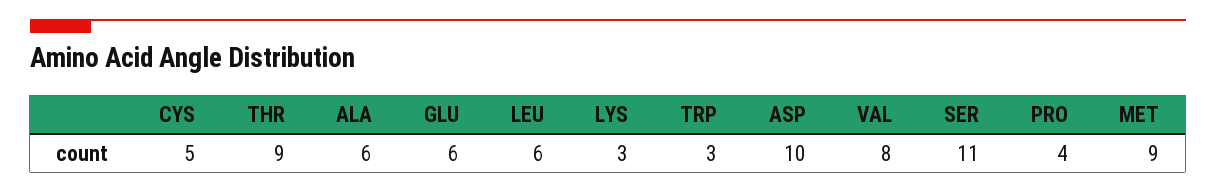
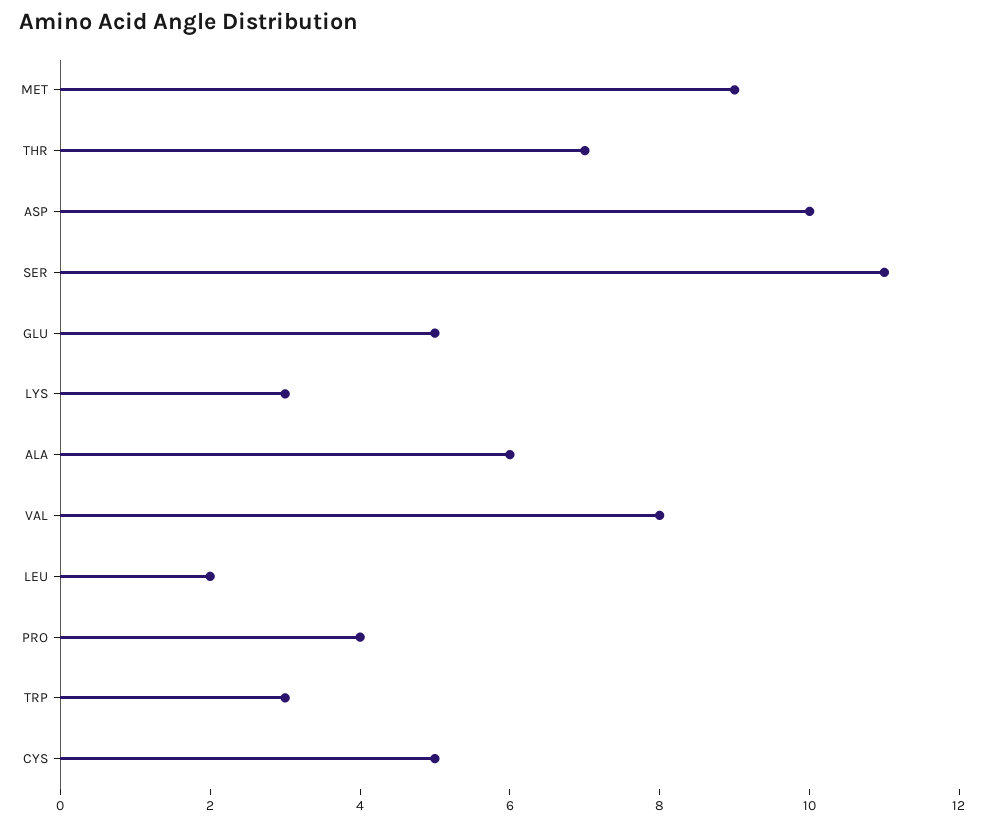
  {
    "CYS": 5,
-   "THR": 9,
+   "THR": 7,
    "ALA": 6,
-   "GLU": 6,
+   "GLU": 5,
-   "LEU": 6,
+   "LEU": 2,
    "LYS": 3,
    "TRP": 3,
    "ASP": 10,
    "VAL": 8,
    "SER": 11,
    "PRO": 4,
    "MET": 9
  }

